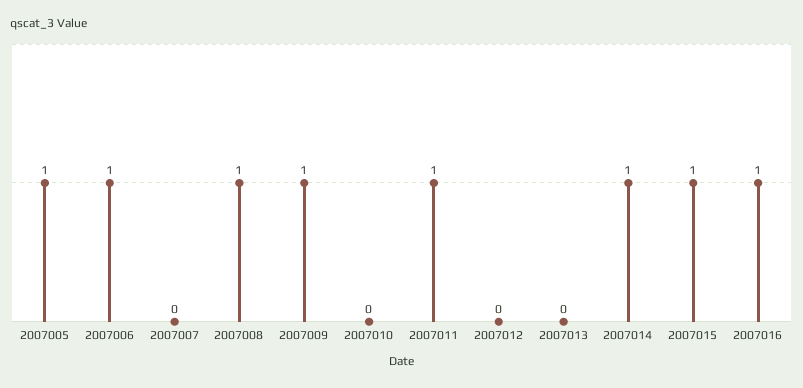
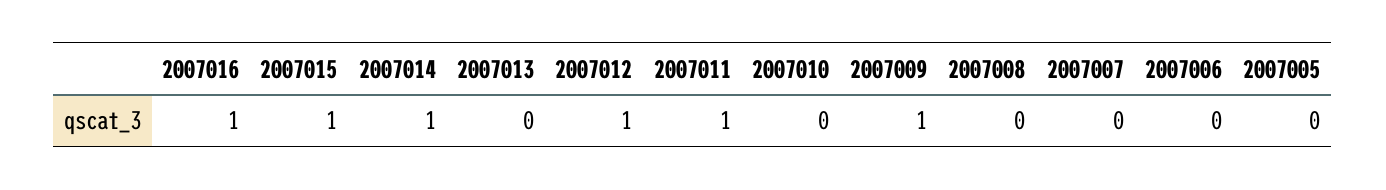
  {
-   "2007005": 1,
+   "2007005": 0,
-   "2007006": 1,
+   "2007006": 0,
    "2007007": 0,
-   "2007008": 1,
+   "2007008": 0,
    "2007009": 1,
    "2007010": 0,
    "2007011": 1,
-   "2007012": 0,
+   "2007012": 1,
    "2007013": 0,
    "2007014": 1,
    "2007015": 1,
    "2007016": 1
  }

